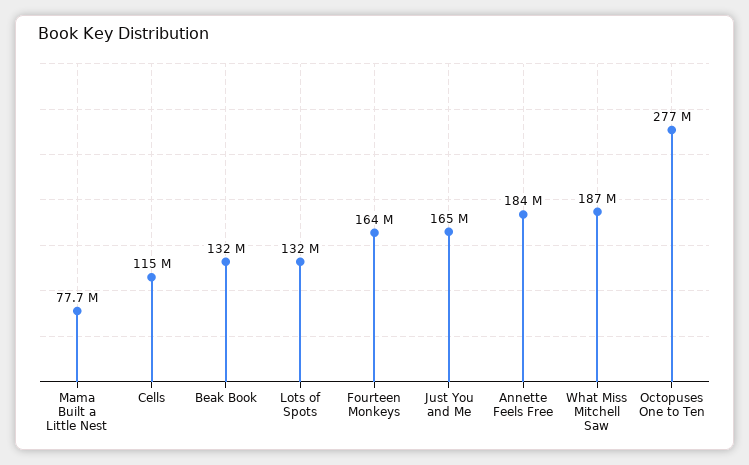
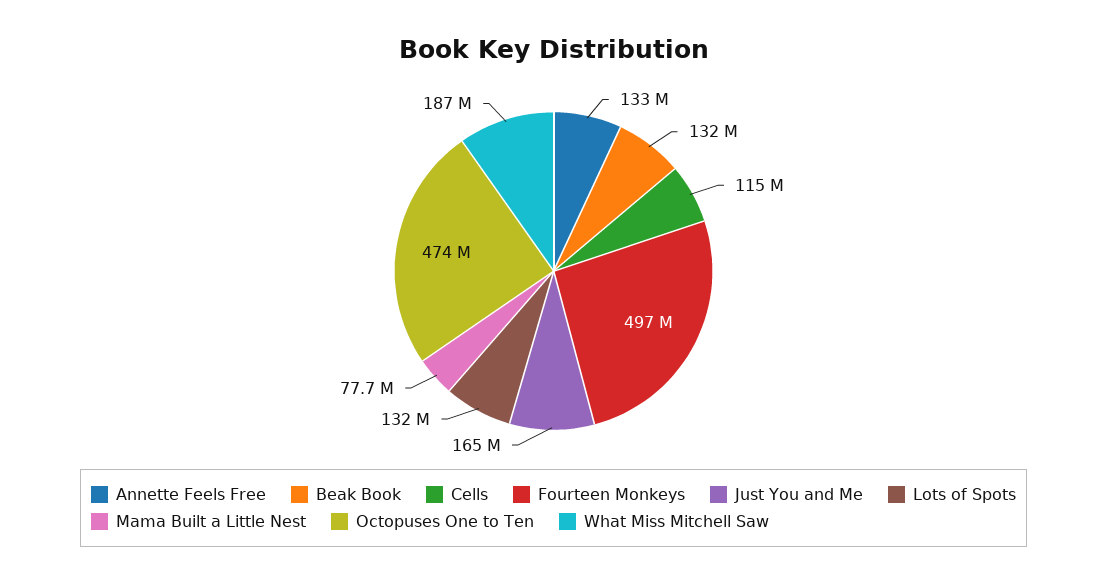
  {
    "Mama Built a Little Nest": 77700000,
    "Cells": 115000000,
    "Beak Book": 132000000,
    "Lots of Spots": 132000000,
-   "Fourteen Monkeys": 164000000,
+   "Fourteen Monkeys": 497000000,
    "Just You and Me": 165000000,
-   "Annette Feels Free": 184000000,
+   "Annette Feels Free": 133000000,
    "What Miss Mitchell Saw": 187000000,
-   "Octopuses One to Ten": 277000000
+   "Octopuses One to Ten": 474000000
  }

